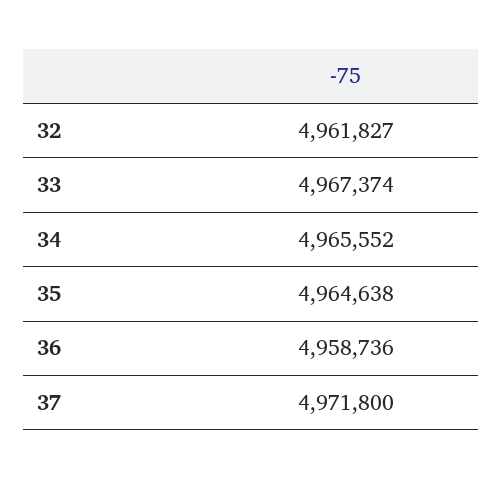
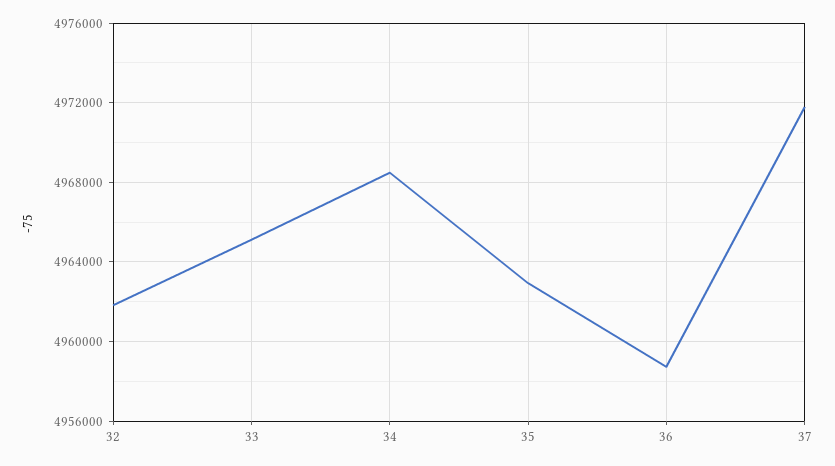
  {
    "32": 4961827,
-   "33": 4967374,
+   "33": 4965000,
-   "34": 4965552,
+   "34": 4968500,
-   "35": 4964638,
+   "35": 4963000,
    "36": 4958736,
    "37": 4971800
  }

